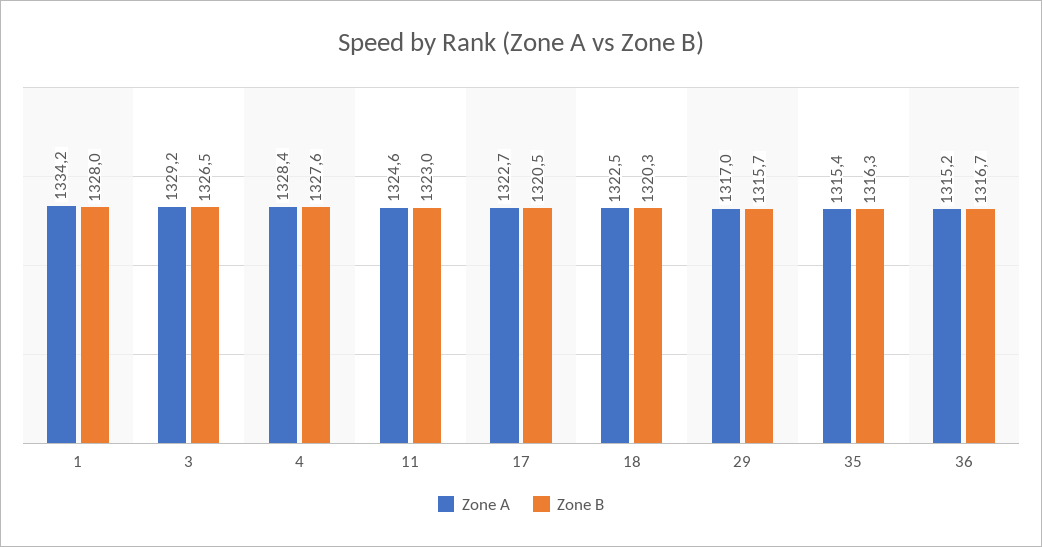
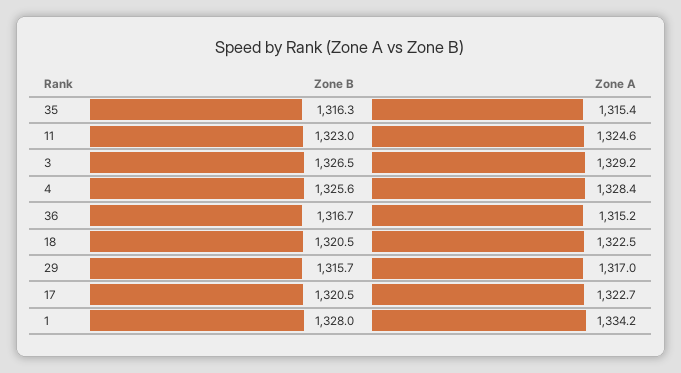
  {
    "Zone A": {
      "1": 1334.2,
      "3": 1329.2,
      "4": 1328.4,
      "11": 1324.6,
      "17": 1322.7,
      "18": 1322.5,
      "29": 1317,
      "35": 1315.4,
      "36": 1315.2
    },
    "Zone B": {
      "1": 1328,
      "3": 1326.5,
-     "4": 1327.6,
+     "4": 1325.6,
      "11": 1323,
      "17": 1320.5,
-     "18": 1320.3,
+     "18": 1320.5,
      "29": 1315.7,
      "35": 1316.3,
      "36": 1316.7
    }
  }

